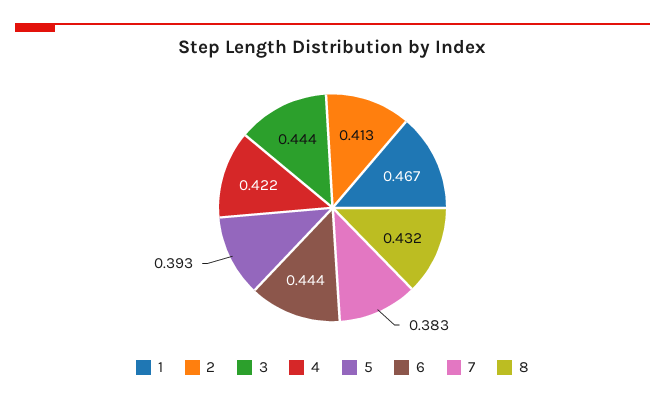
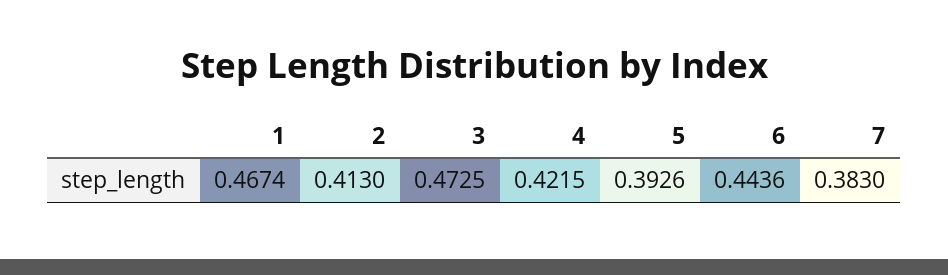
  {
    "1": 0.4674,
    "2": 0.413,
-   "3": 0.444,
+   "3": 0.4725,
    "4": 0.4215,
    "5": 0.3926,
    "6": 0.4436,
-   "7": 0.383,
+   "7": 0.383
-   "8": 0.432
  }

